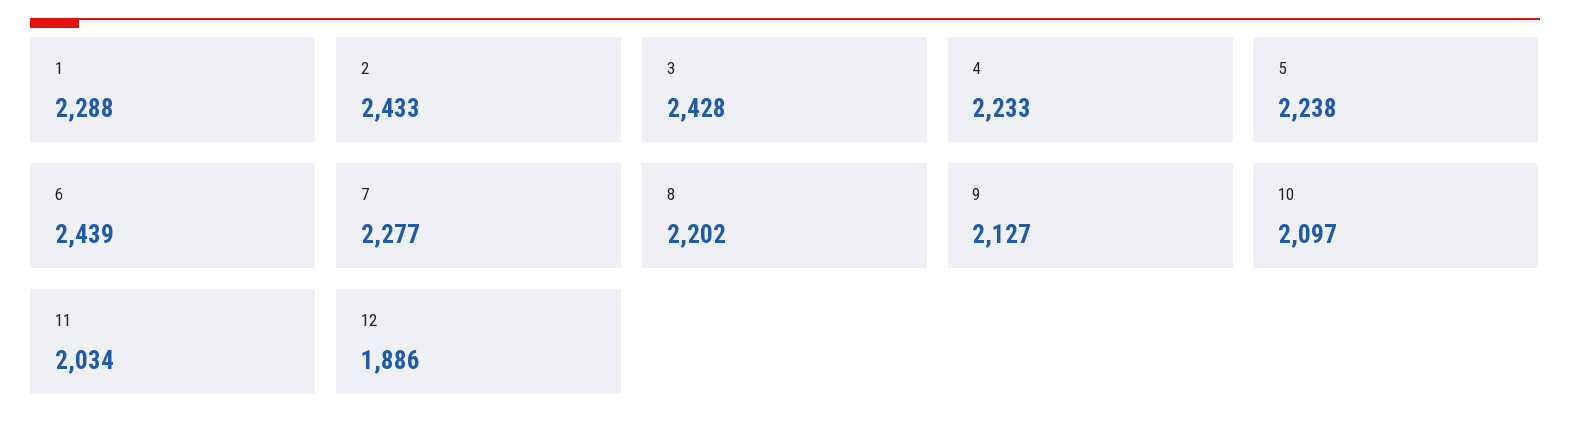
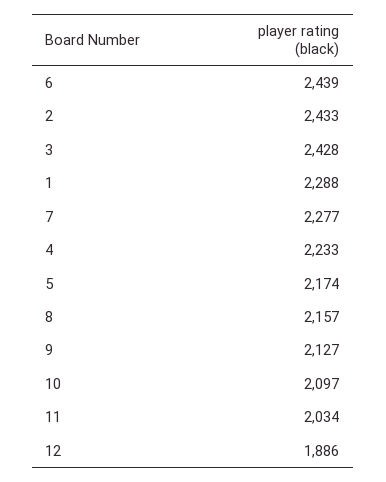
  {
    "1": 2288,
    "2": 2433,
    "3": 2428,
    "4": 2233,
-   "5": 2238,
+   "5": 2174,
    "6": 2439,
    "7": 2277,
-   "8": 2202,
+   "8": 2157,
    "9": 2127,
    "10": 2097,
    "11": 2034,
    "12": 1886
  }

